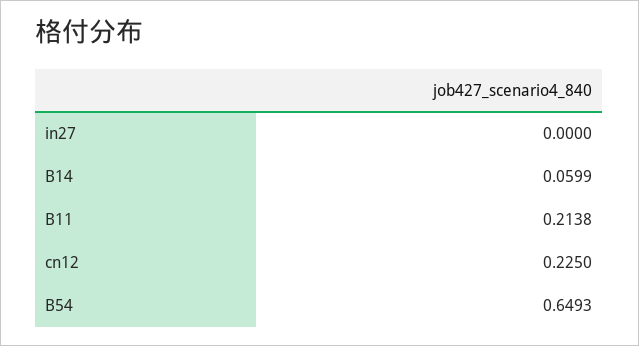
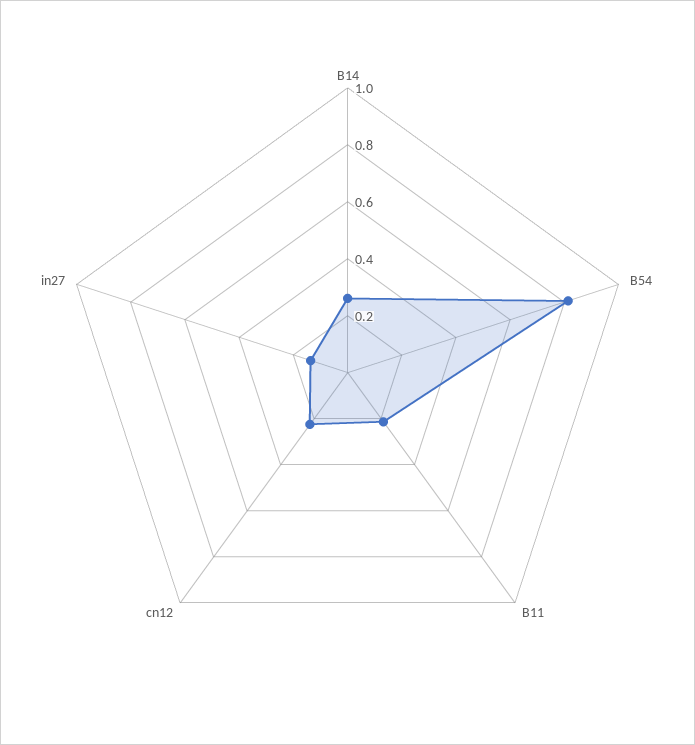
  {
-   "in27": 0,
+   "in27": 0.15,
-   "B14": 0.0599,
+   "B14": 0.25,
    "B11": 0.2138,
    "cn12": 0.225,
-   "B54": 0.6493
+   "B54": 0.8
  }

